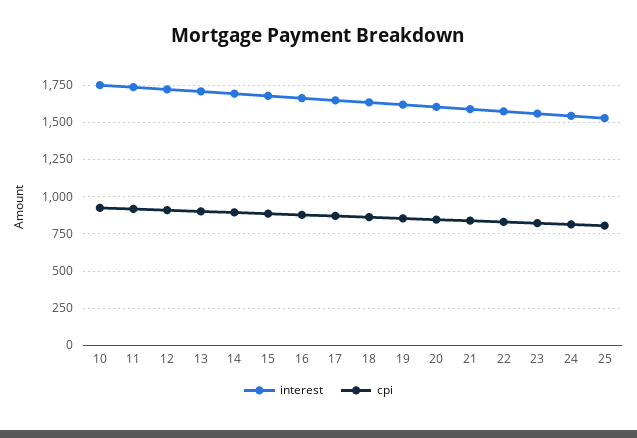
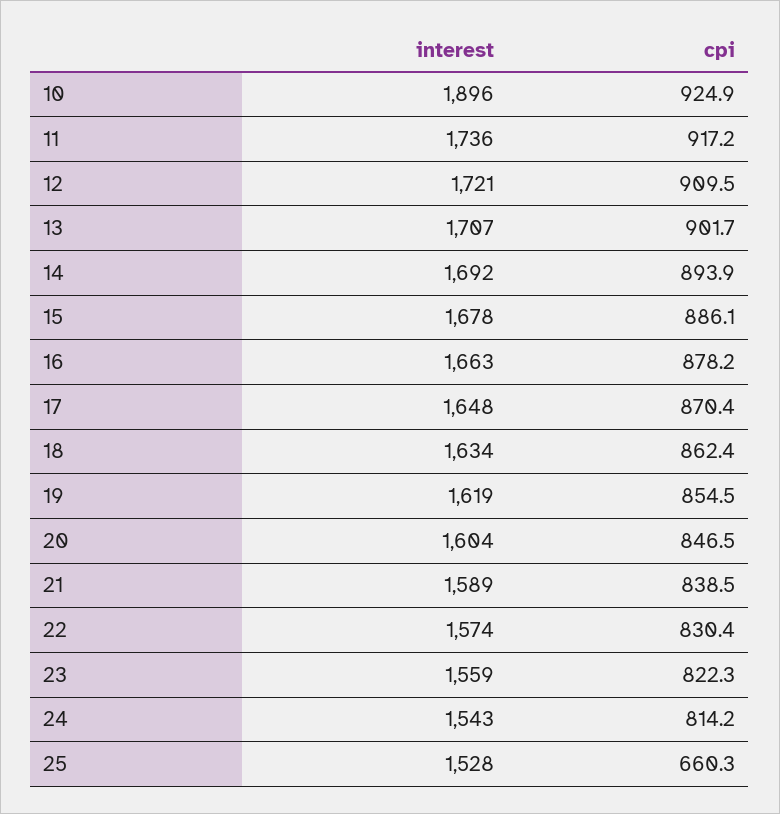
  {
    "interest": {
-     "10": 1750,
+     "10": 1896,
      "11": 1736,
      "12": 1721,
      "13": 1707,
      "14": 1692,
      "15": 1678,
      "16": 1663,
      "17": 1648,
      "18": 1634,
      "19": 1619,
      "20": 1604,
      "21": 1589,
      "22": 1574,
      "23": 1559,
      "24": 1543,
      "25": 1528
    },
    "cpi": {
      "10": 924.9,
      "11": 917.2,
      "12": 909.5,
      "13": 901.7,
      "14": 893.9,
      "15": 886.1,
      "16": 878.2,
      "17": 870.4,
      "18": 862.4,
      "19": 854.5,
      "20": 846.5,
      "21": 838.5,
      "22": 830.4,
      "23": 822.3,
      "24": 814.2,
-     "25": 800
+     "25": 660.3
    }
  }

